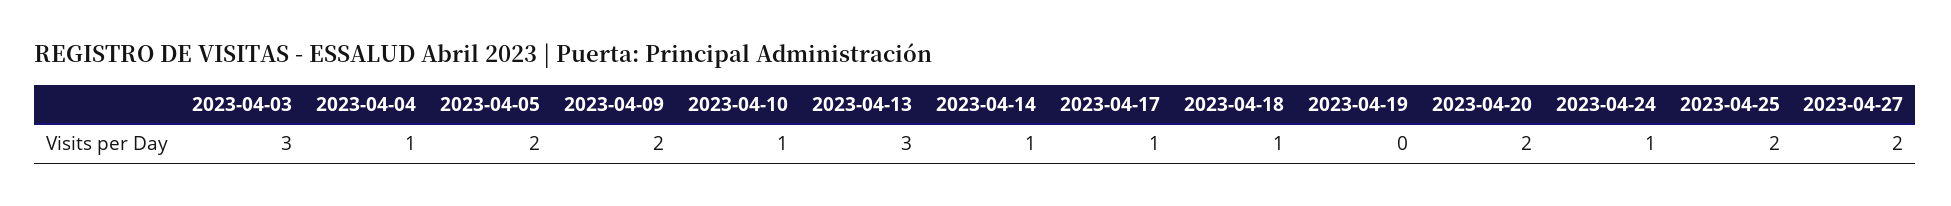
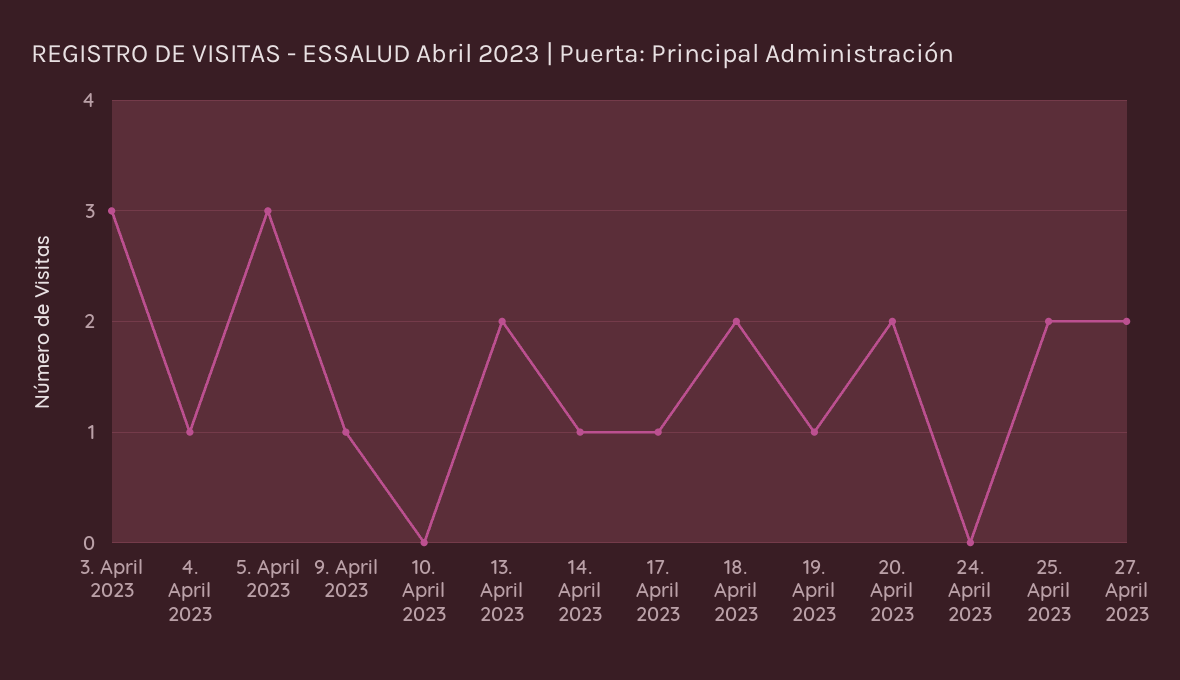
  {
    "2023-04-03": 3,
    "2023-04-04": 1,
-   "2023-04-05": 2,
+   "2023-04-05": 3,
-   "2023-04-09": 2,
+   "2023-04-09": 1,
-   "2023-04-10": 1,
+   "2023-04-10": 0,
-   "2023-04-13": 3,
+   "2023-04-13": 2,
    "2023-04-14": 1,
    "2023-04-17": 1,
-   "2023-04-18": 1,
+   "2023-04-18": 2,
-   "2023-04-19": 0,
+   "2023-04-19": 1,
    "2023-04-20": 2,
-   "2023-04-24": 1,
+   "2023-04-24": 0,
    "2023-04-25": 2,
    "2023-04-27": 2
  }

